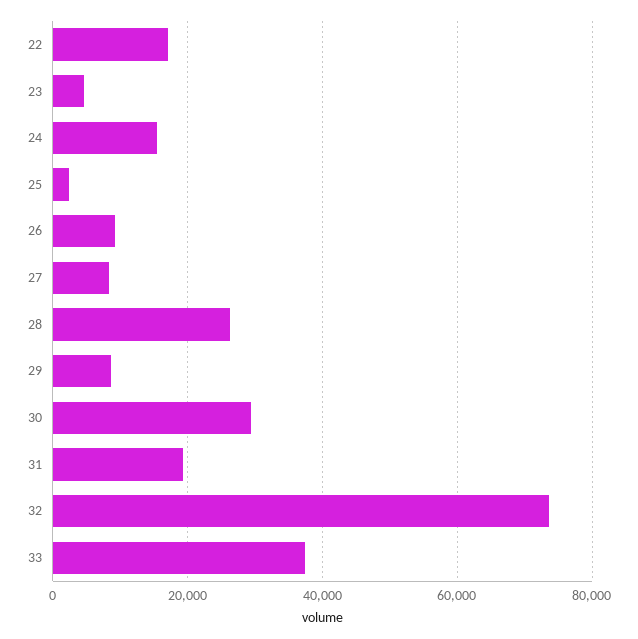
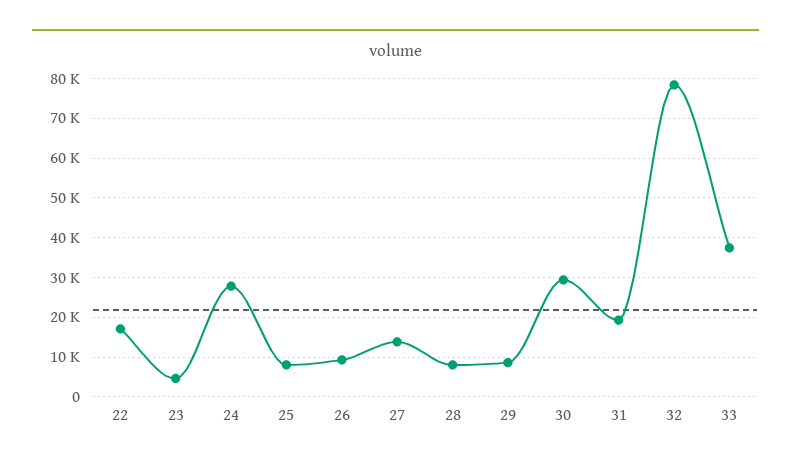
  {
    "22": 18000,
    "23": 4000,
-   "24": 16000,
+   "24": 28000,
-   "25": 2000,
+   "25": 8000,
    "26": 10000,
-   "27": 8000,
+   "27": 14000,
-   "28": 26000,
+   "28": 8000,
    "29": 8000,
    "30": 30000,
    "31": 20000,
-   "32": 74000,
+   "32": 78000,
    "33": 38000
  }

